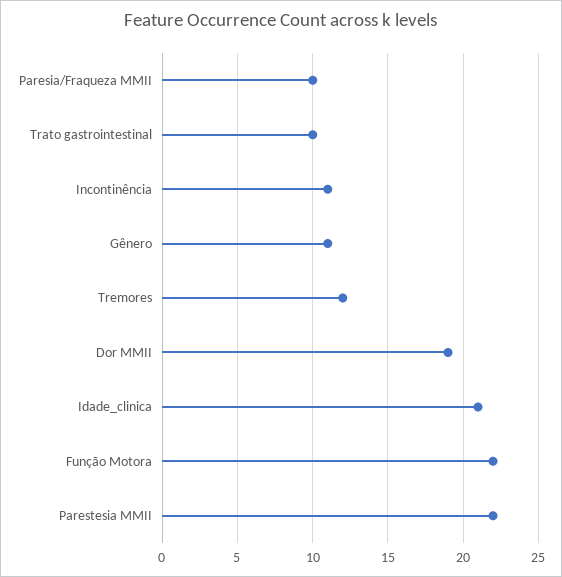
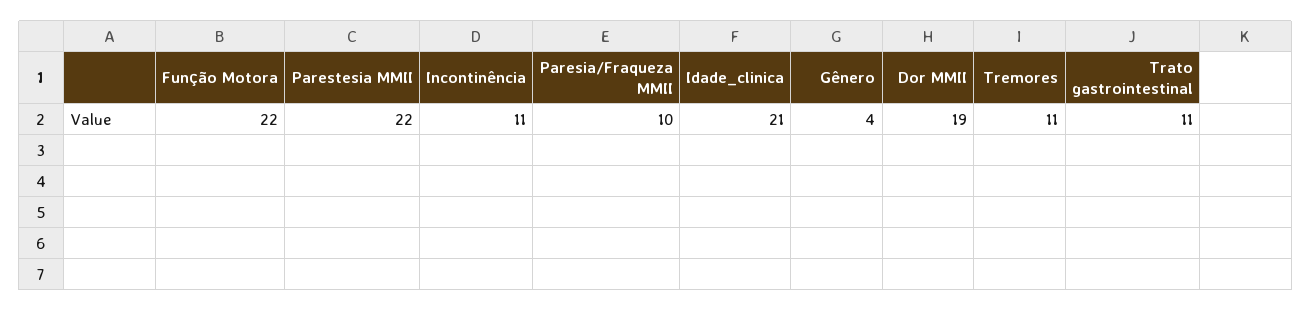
  {
    "Paresia/Fraqueza MMII": 10,
-   "Trato gastrointestinal": 10,
+   "Trato gastrointestinal": 11,
    "Incontinência": 11,
-   "Gênero": 11,
+   "Gênero": 4,
-   "Tremores": 12,
+   "Tremores": 11,
    "Dor MMII": 19,
    "Idade_clinica": 21,
    "Função Motora": 22,
    "Parestesia MMII": 22
  }

